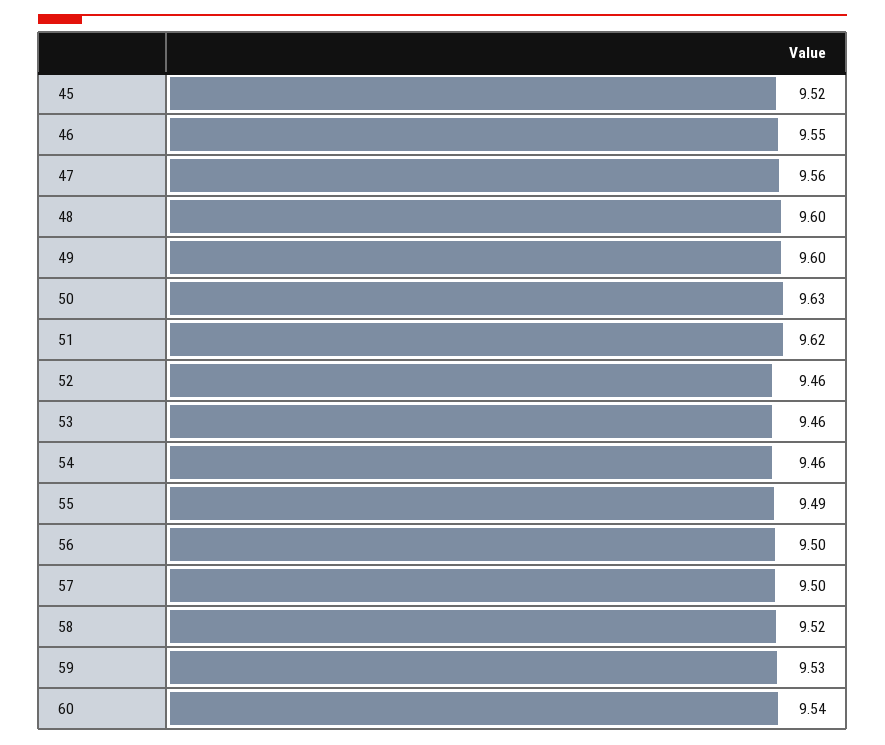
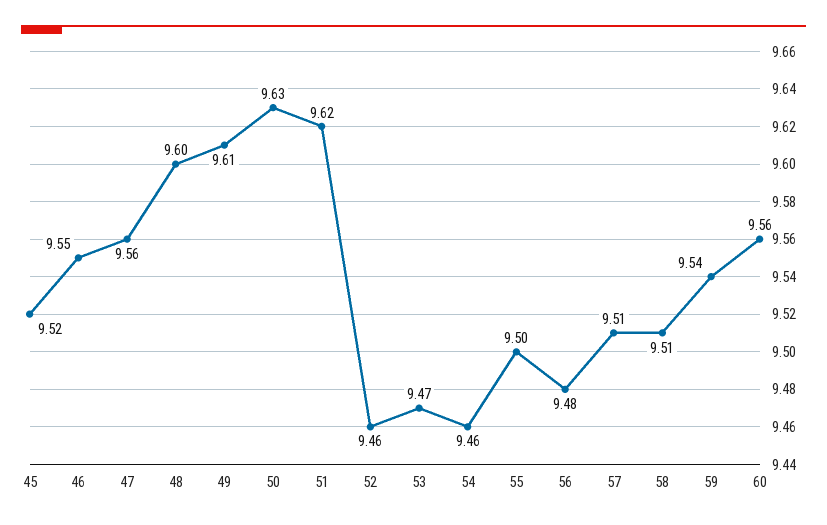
  {
    "45": 9.52,
    "46": 9.55,
    "47": 9.56,
    "48": 9.6,
-   "49": 9.6,
+   "49": 9.61,
    "50": 9.63,
    "51": 9.62,
    "52": 9.46,
-   "53": 9.46,
+   "53": 9.47,
    "54": 9.46,
-   "55": 9.49,
+   "55": 9.5,
-   "56": 9.5,
+   "56": 9.48,
-   "57": 9.5,
+   "57": 9.51,
-   "58": 9.52,
+   "58": 9.51,
-   "59": 9.53,
+   "59": 9.54,
-   "60": 9.54
+   "60": 9.56
  }

